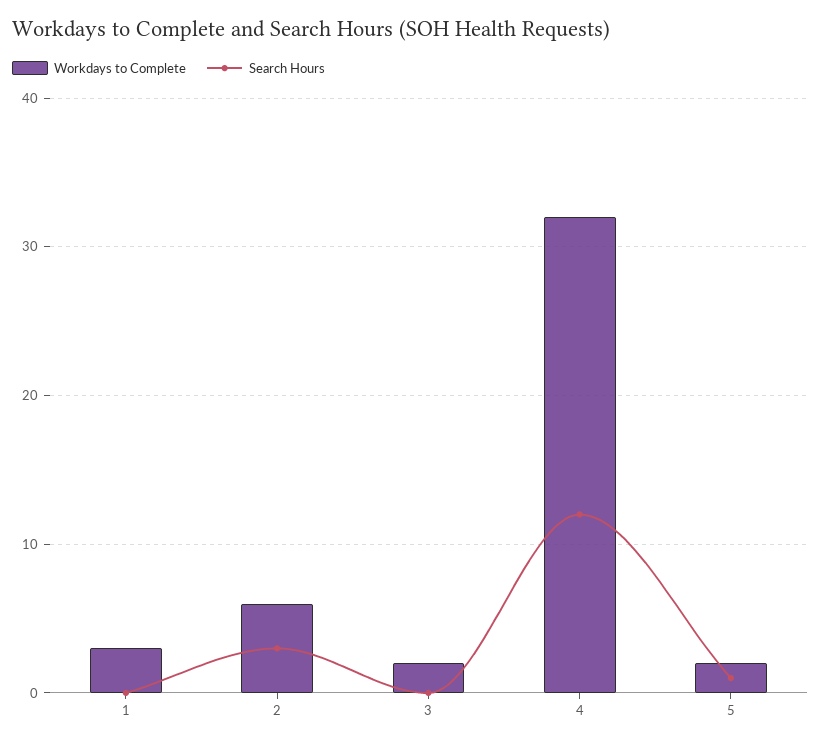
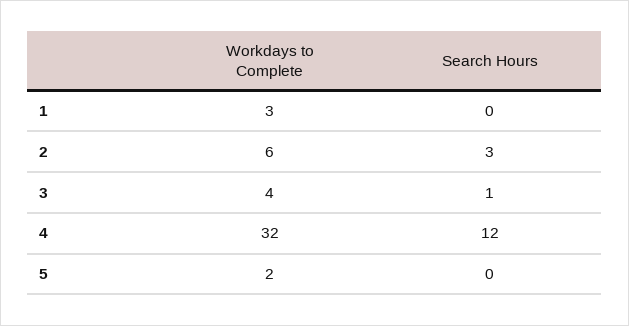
  {
    "Workdays to Complete": {
      "1": 3,
      "2": 6,
-     "3": 2,
+     "3": 4,
      "4": 32,
      "5": 2
    },
    "Search Hours": {
      "1": 0,
      "2": 3,
-     "3": 0,
+     "3": 1,
      "4": 12,
-     "5": 1
+     "5": 0
    }
  }

